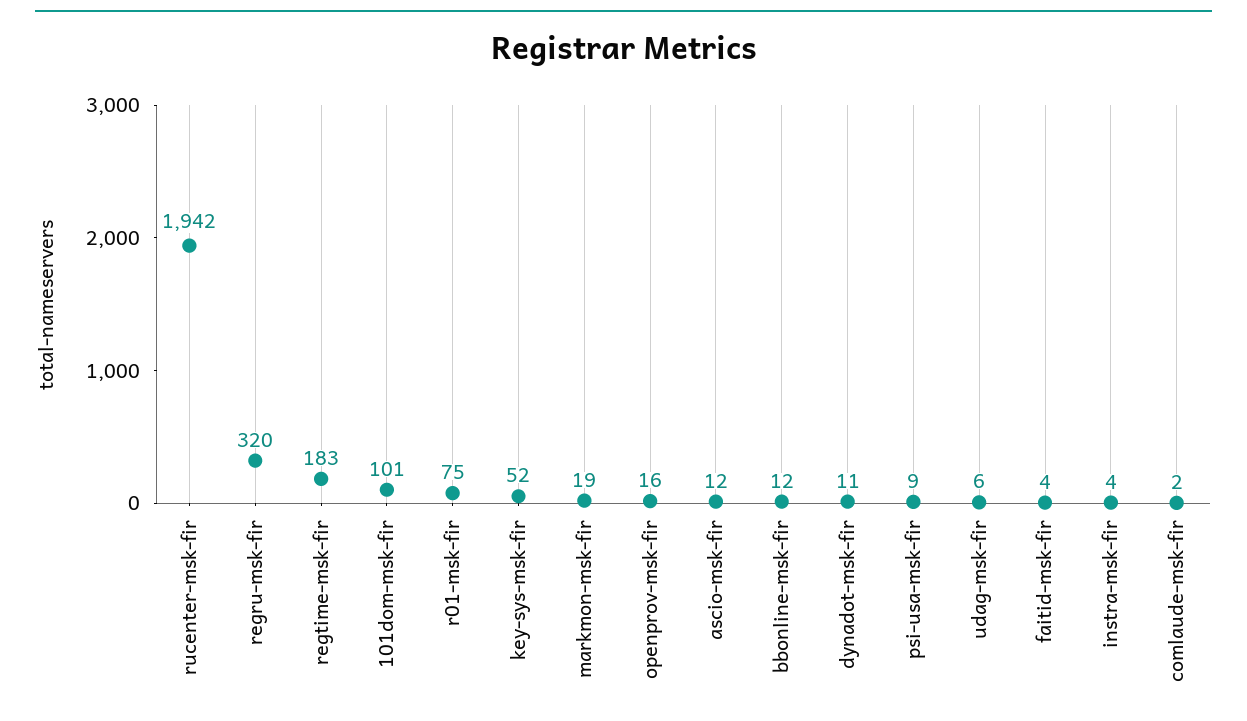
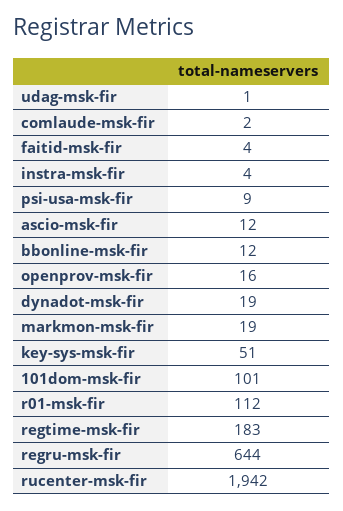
  {
    "rucenter-msk-fir": 1942,
-   "regru-msk-fir": 320,
+   "regru-msk-fir": 644,
    "regtime-msk-fir": 183,
    "101dom-msk-fir": 101,
-   "r01-msk-fir": 75,
+   "r01-msk-fir": 112,
-   "key-sys-msk-fir": 52,
+   "key-sys-msk-fir": 51,
    "markmon-msk-fir": 19,
    "openprov-msk-fir": 16,
    "ascio-msk-fir": 12,
    "bbonline-msk-fir": 12,
-   "dynadot-msk-fir": 11,
+   "dynadot-msk-fir": 19,
    "psi-usa-msk-fir": 9,
-   "udag-msk-fir": 6,
+   "udag-msk-fir": 1,
    "faitid-msk-fir": 4,
    "instra-msk-fir": 4,
    "comlaude-msk-fir": 2
  }

